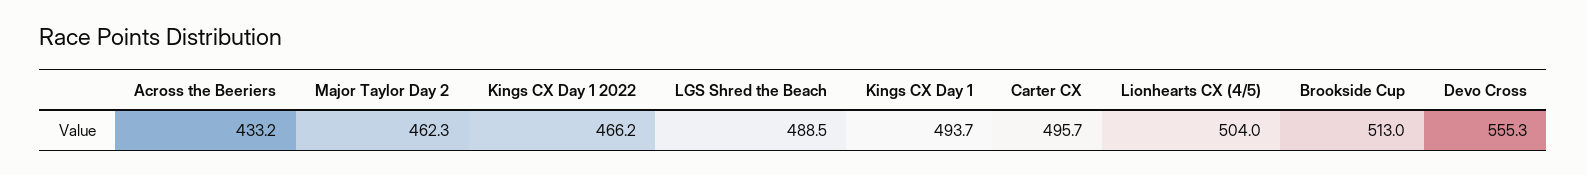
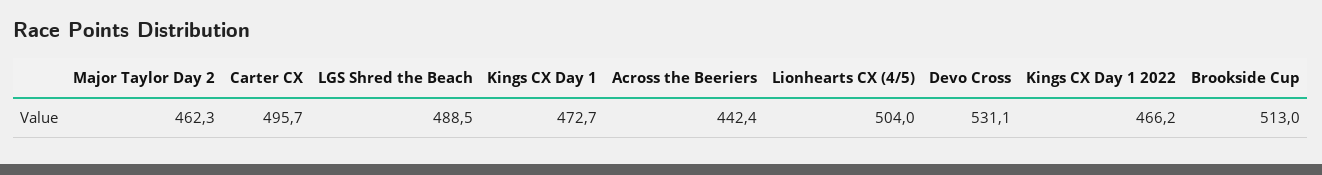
  {
-   "Across the Beeriers": 433.2,
+   "Across the Beeriers": 442.4,
    "Major Taylor Day 2": 462.3,
    "Kings CX Day 1 2022": 466.2,
    "LGS Shred the Beach": 488.5,
-   "Kings CX Day 1": 493.7,
+   "Kings CX Day 1": 472.7,
    "Carter CX": 495.7,
    "Lionhearts CX (4/5)": 504,
    "Brookside Cup": 513,
-   "Devo Cross": 555.3
+   "Devo Cross": 531.1
  }

